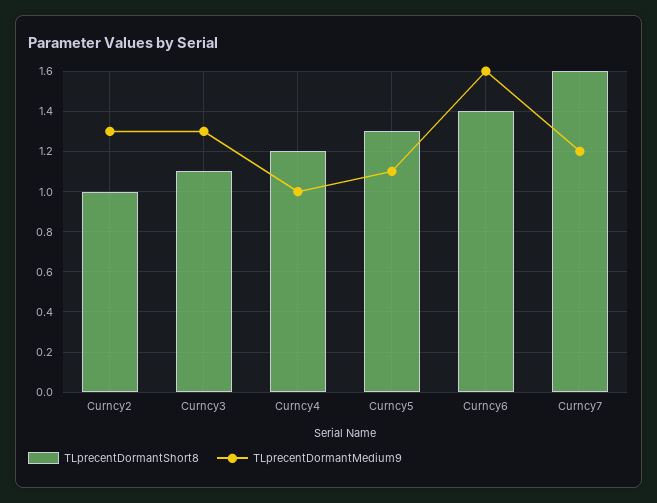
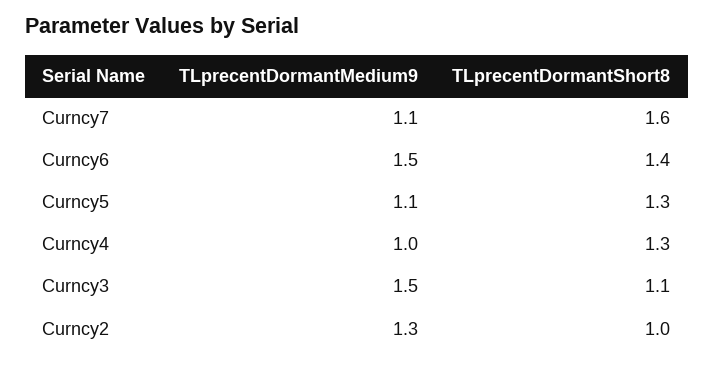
  {
    "TLprecentDormantShort8": {
      "Curncy2": 1,
      "Curncy3": 1.1,
-     "Curncy4": 1.2,
+     "Curncy4": 1.3,
      "Curncy5": 1.3,
      "Curncy6": 1.4,
      "Curncy7": 1.6
    },
    "TLprecentDormantMedium9": {
      "Curncy2": 1.3,
-     "Curncy3": 1.3,
+     "Curncy3": 1.5,
      "Curncy4": 1,
      "Curncy5": 1.1,
-     "Curncy6": 1.6,
+     "Curncy6": 1.5,
-     "Curncy7": 1.2
+     "Curncy7": 1.1
    }
  }

